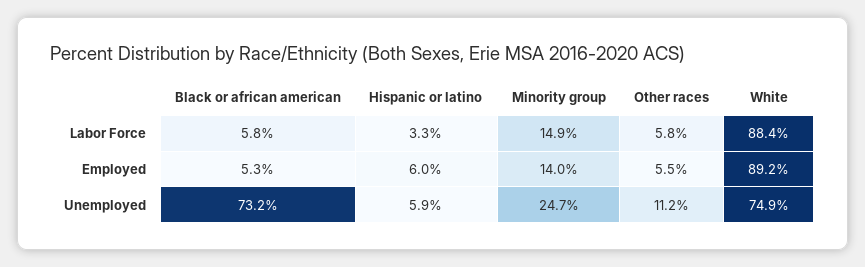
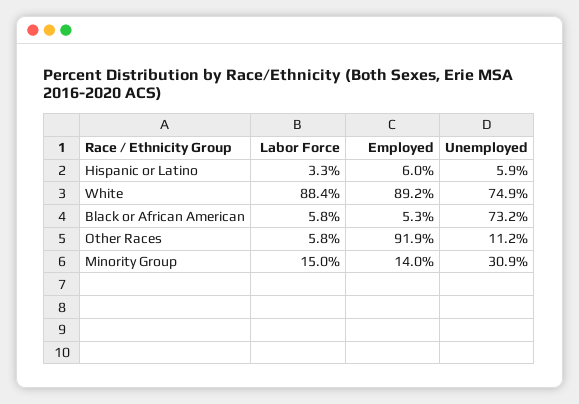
  {
    "Black or african american": {
      "Labor Force": 5.8,
      "Employed": 5.3,
      "Unemployed": 73.2
    },
    "Hispanic or latino": {
      "Labor Force": 3.3,
      "Employed": 6,
      "Unemployed": 5.9
    },
    "Minority group": {
-     "Labor Force": 14.9,
+     "Labor Force": 15,
      "Employed": 14,
-     "Unemployed": 24.7
+     "Unemployed": 30.9
    },
    "Other races": {
      "Labor Force": 5.8,
-     "Employed": 5.5,
+     "Employed": 91.9,
      "Unemployed": 11.2
    },
    "White": {
      "Labor Force": 88.4,
      "Employed": 89.2,
      "Unemployed": 74.9
    }
  }

